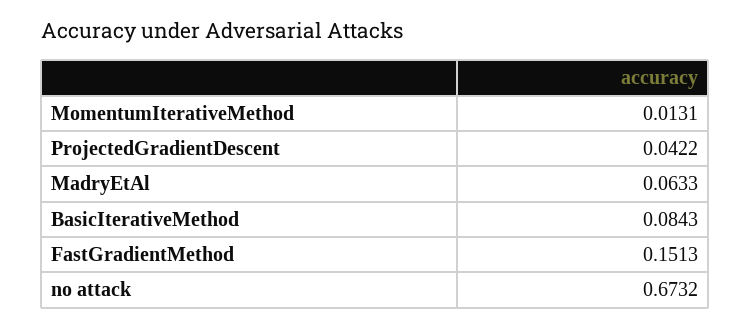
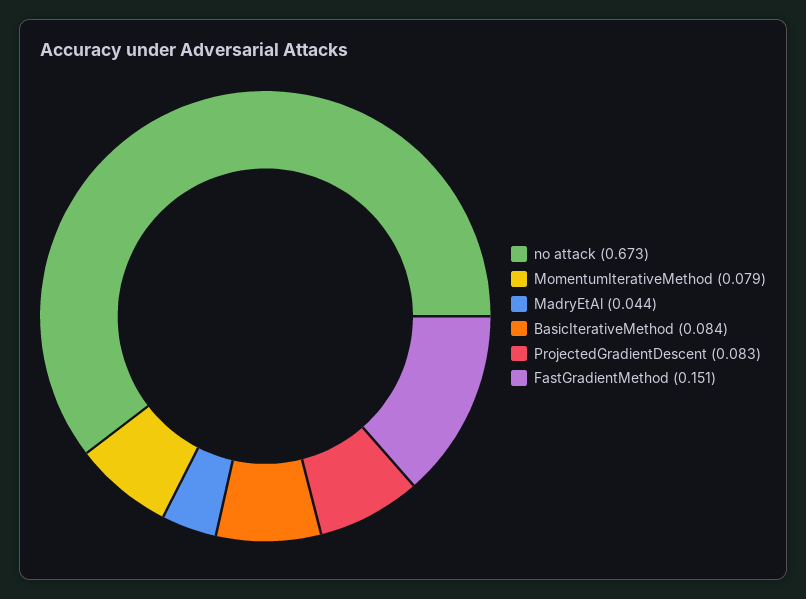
  {
-   "MomentumIterativeMethod": 0.0131,
+   "MomentumIterativeMethod": 0.079,
-   "ProjectedGradientDescent": 0.0422,
+   "ProjectedGradientDescent": 0.083,
-   "MadryEtAl": 0.0633,
+   "MadryEtAl": 0.044,
    "BasicIterativeMethod": 0.0843,
    "FastGradientMethod": 0.1513,
    "no attack": 0.6732
  }

